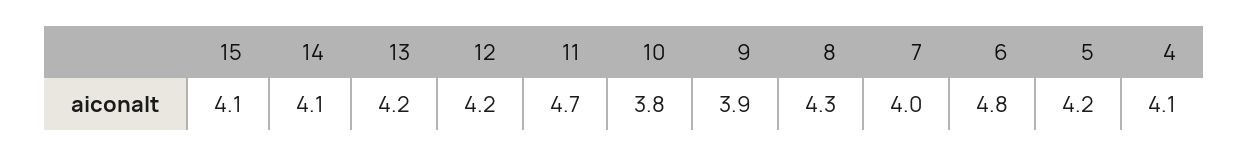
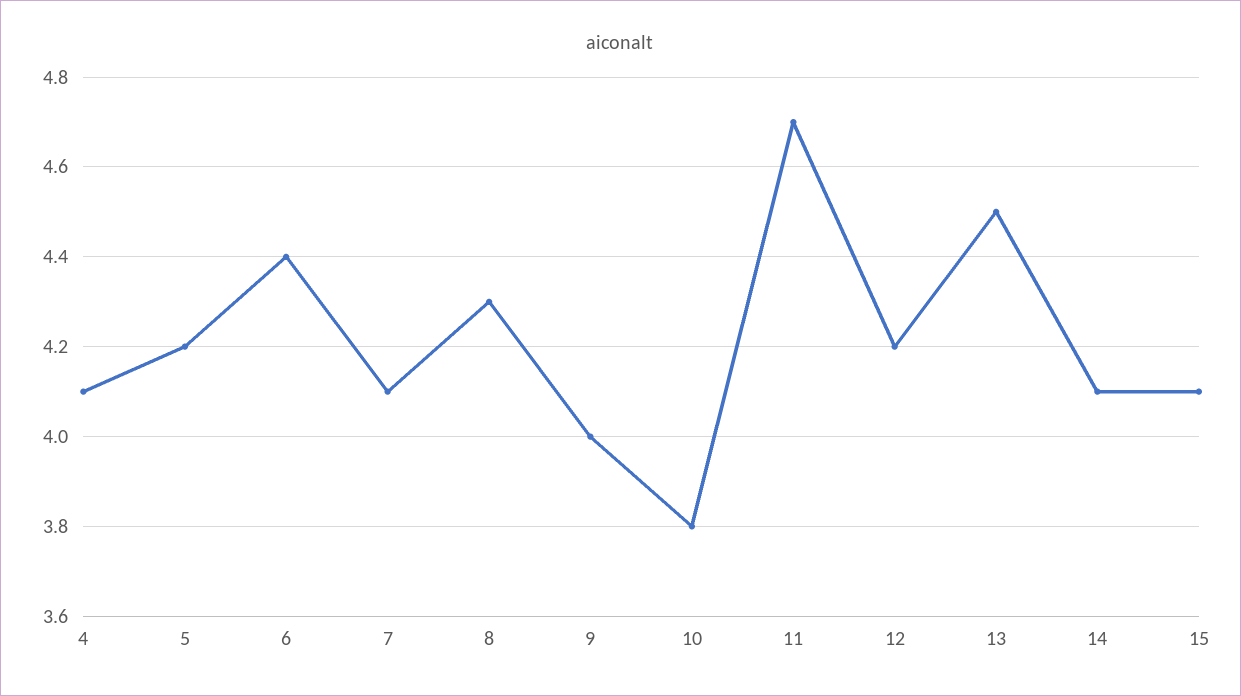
  {
    "15": 4.1,
    "14": 4.1,
-   "13": 4.2,
+   "13": 4.5,
    "12": 4.2,
    "11": 4.7,
    "10": 3.8,
-   "9": 3.9,
+   "9": 4,
    "8": 4.3,
-   "7": 4,
+   "7": 4.1,
-   "6": 4.8,
+   "6": 4.4,
    "5": 4.2,
    "4": 4.1
  }

